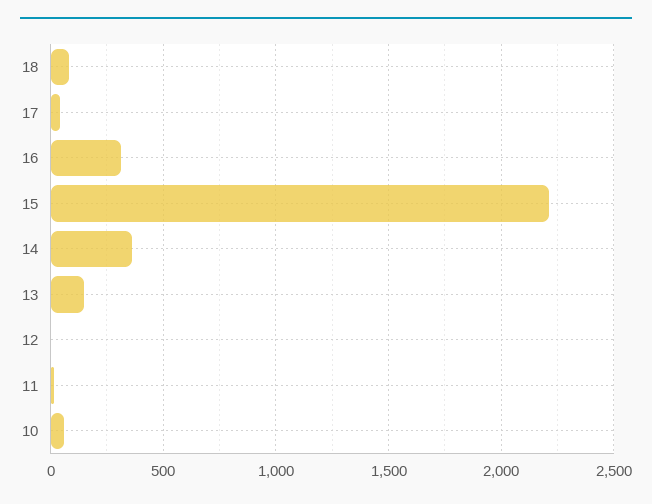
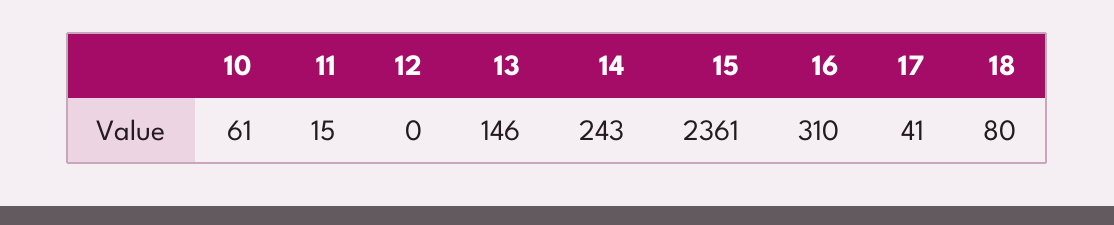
  {
    "18": 80,
    "17": 41,
    "16": 310,
-   "15": 2200,
+   "15": 2361,
-   "14": 350,
+   "14": 243,
    "13": 146,
    "12": 0,
    "11": 15,
    "10": 61
  }

